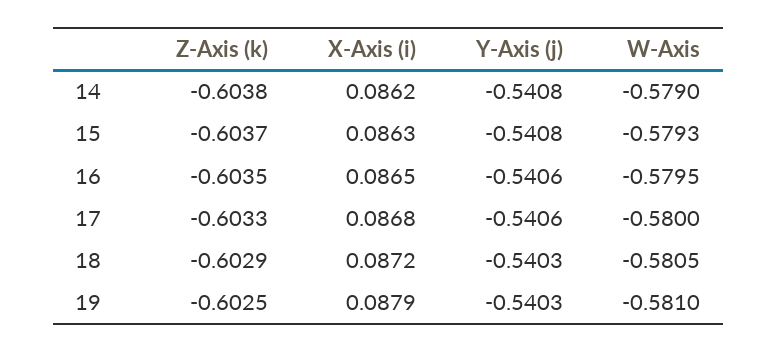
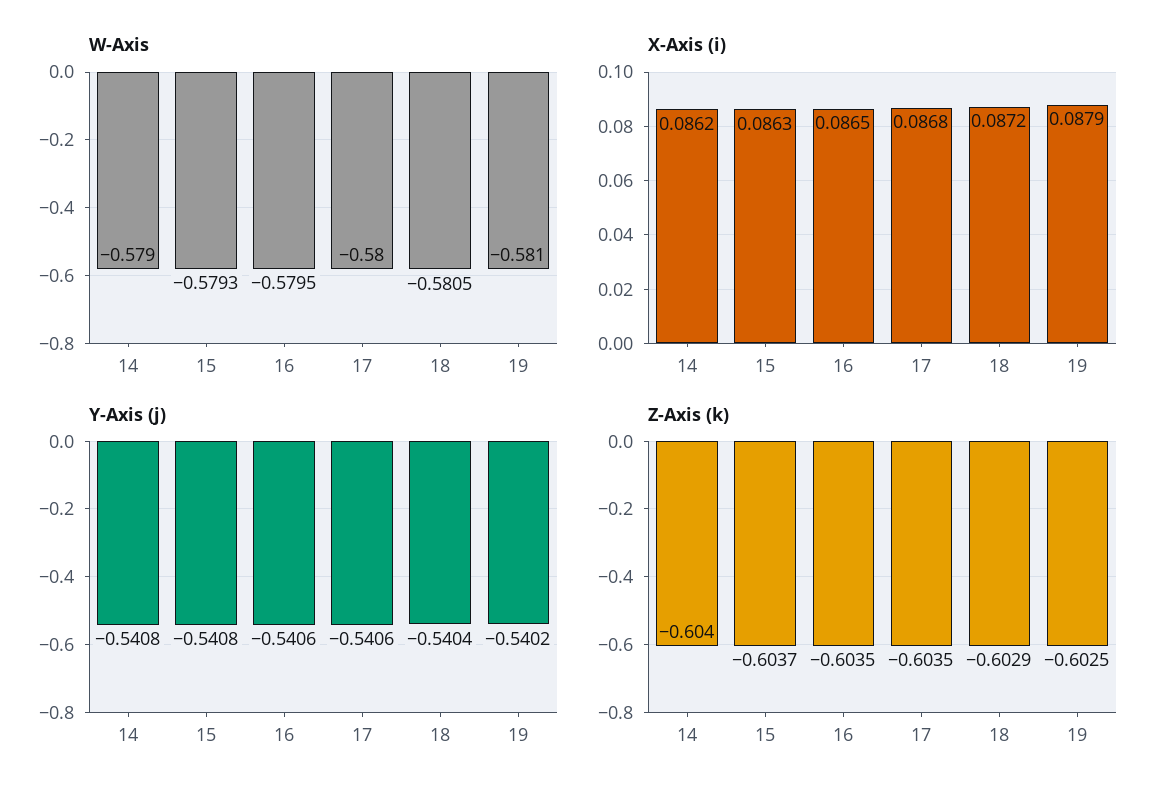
  {
    "Z-Axis (k)": {
-     "14": -0.6038,
+     "14": -0.604,
      "15": -0.6037,
      "16": -0.6035,
-     "17": -0.6033,
+     "17": -0.6035,
      "18": -0.6029,
      "19": -0.6025
    },
    "X-Axis (i)": {
      "14": 0.0862,
      "15": 0.0863,
      "16": 0.0865,
      "17": 0.0868,
      "18": 0.0872,
      "19": 0.0879
    },
    "Y-Axis (j)": {
      "14": -0.5408,
      "15": -0.5408,
      "16": -0.5406,
      "17": -0.5406,
-     "18": -0.5403,
+     "18": -0.5404,
-     "19": -0.5403
+     "19": -0.5402
    },
    "W-Axis": {
      "14": -0.579,
      "15": -0.5793,
      "16": -0.5795,
      "17": -0.58,
      "18": -0.5805,
      "19": -0.581
    }
  }

